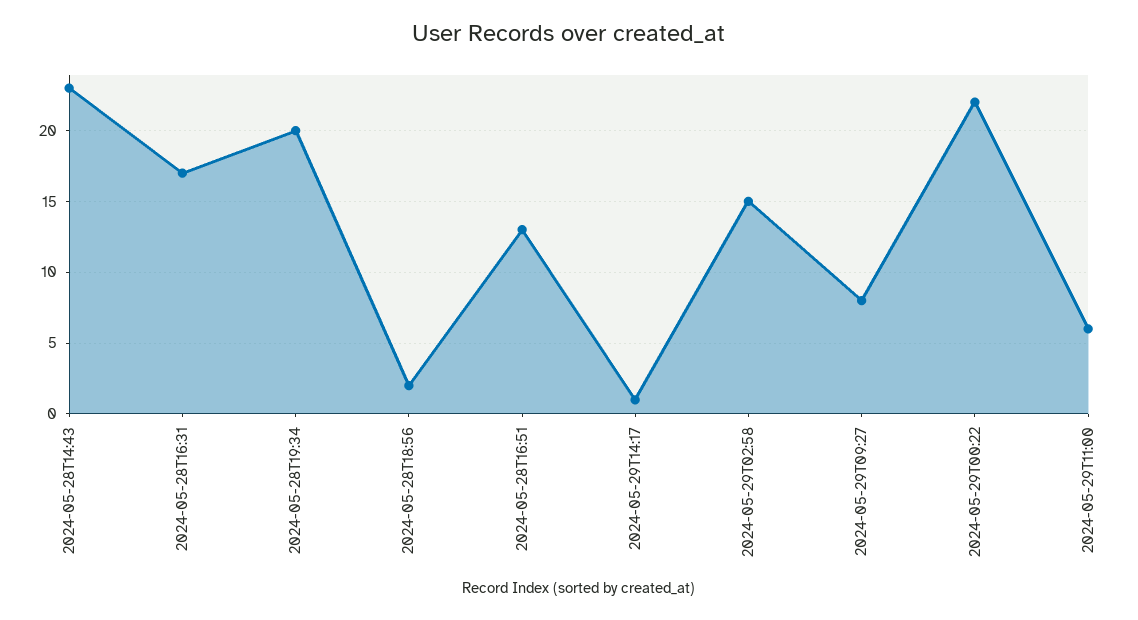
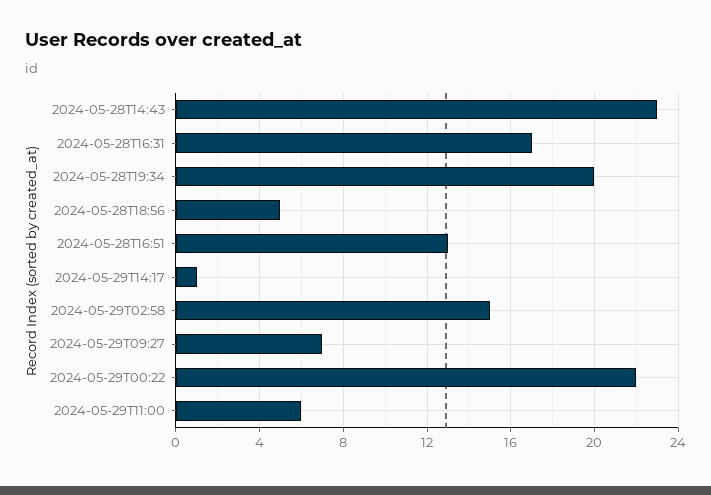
  {
    "2024-05-28T14:43": 23,
    "2024-05-28T16:31": 17,
    "2024-05-28T19:34": 20,
-   "2024-05-28T18:56": 2,
+   "2024-05-28T18:56": 5,
    "2024-05-28T16:51": 13,
    "2024-05-29T14:17": 1,
    "2024-05-29T02:58": 15,
-   "2024-05-29T09:27": 8,
+   "2024-05-29T09:27": 7,
    "2024-05-29T00:22": 22,
    "2024-05-29T11:00": 6
  }

